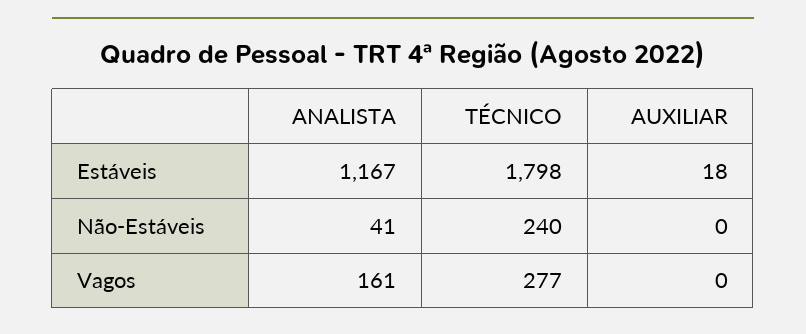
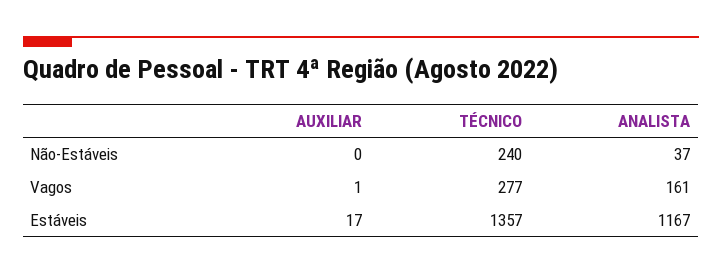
  {
    "ANALISTA": {
      "Estáveis": 1167,
-     "Não-Estáveis": 41,
+     "Não-Estáveis": 37,
      "Vagos": 161
    },
    "TÉCNICO": {
-     "Estáveis": 1798,
+     "Estáveis": 1357,
      "Não-Estáveis": 240,
      "Vagos": 277
    },
    "AUXILIAR": {
-     "Estáveis": 18,
+     "Estáveis": 17,
      "Não-Estáveis": 0,
-     "Vagos": 0
+     "Vagos": 1
    }
  }

